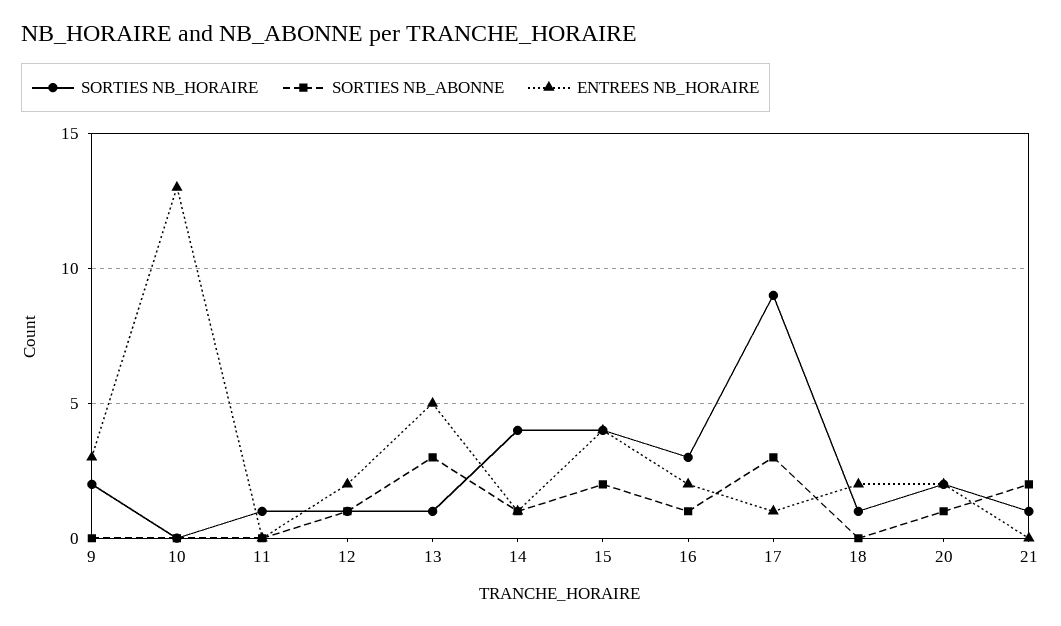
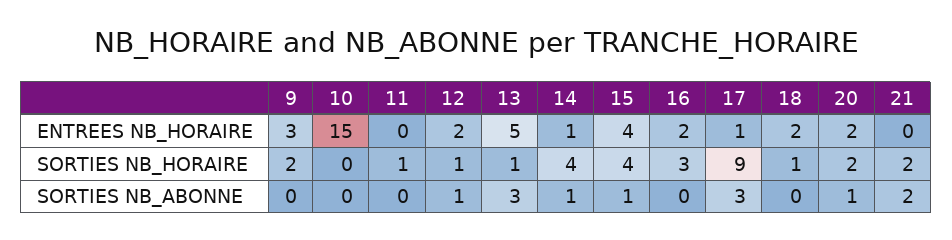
  {
    "SORTIES NB_HORAIRE": {
      "9": 2,
      "10": 0,
      "11": 1,
      "12": 1,
      "13": 1,
      "14": 4,
      "15": 4,
      "16": 3,
      "17": 9,
      "18": 1,
      "20": 2,
-     "21": 1
+     "21": 2
    },
    "SORTIES NB_ABONNE": {
      "9": 0,
      "10": 0,
      "11": 0,
      "12": 1,
      "13": 3,
      "14": 1,
-     "15": 2,
+     "15": 1,
-     "16": 1,
+     "16": 0,
      "17": 3,
      "18": 0,
      "20": 1,
      "21": 2
    },
    "ENTREES NB_HORAIRE": {
      "9": 3,
-     "10": 13,
+     "10": 15,
      "11": 0,
      "12": 2,
      "13": 5,
      "14": 1,
      "15": 4,
      "16": 2,
      "17": 1,
      "18": 2,
      "20": 2,
      "21": 0
    }
  }

